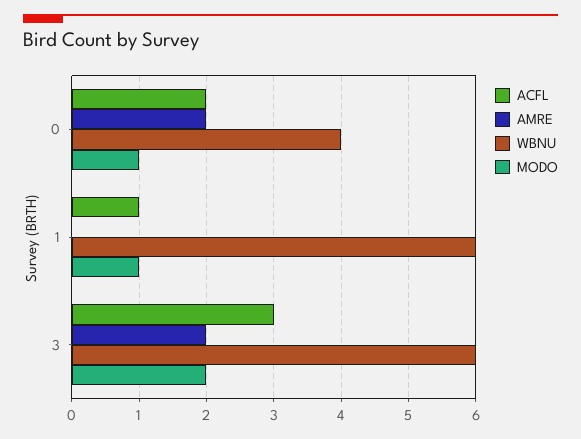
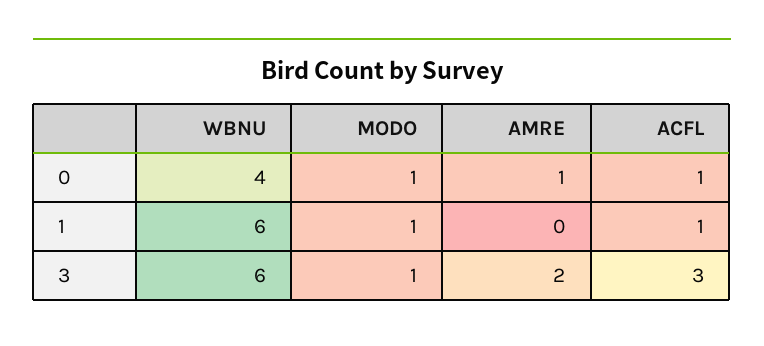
  {
    "ACFL": {
-     "0": 2,
+     "0": 1,
      "1": 1,
      "3": 3
    },
    "AMRE": {
-     "0": 2,
+     "0": 1,
      "1": 0,
      "3": 2
    },
    "WBNU": {
      "0": 4,
      "1": 6,
      "3": 6
    },
    "MODO": {
      "0": 1,
      "1": 1,
-     "3": 2
+     "3": 1
    }
  }

